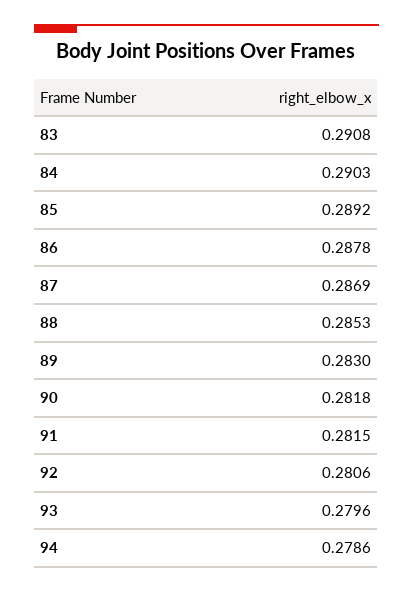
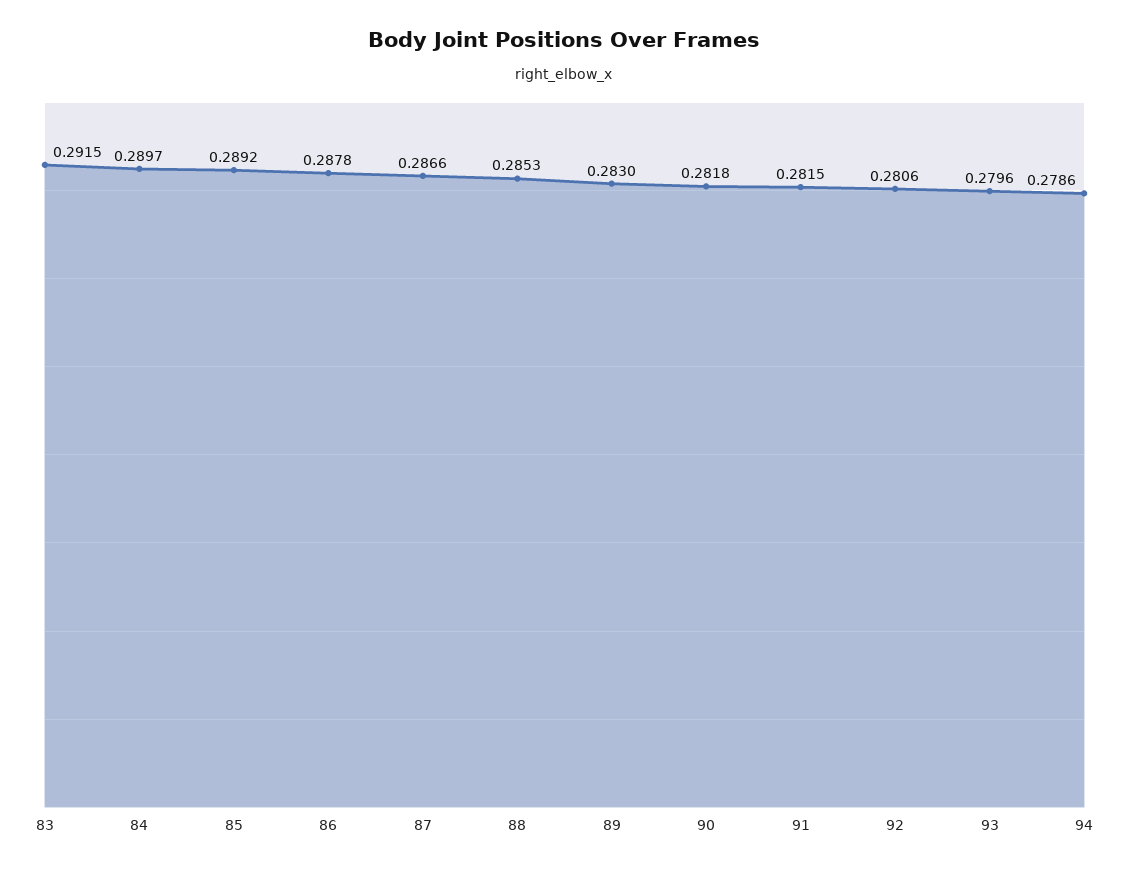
  {
-   "83": 0.2908,
+   "83": 0.2915,
-   "84": 0.2903,
+   "84": 0.2897,
    "85": 0.2892,
    "86": 0.2878,
-   "87": 0.2869,
+   "87": 0.2866,
    "88": 0.2853,
    "89": 0.283,
    "90": 0.2818,
    "91": 0.2815,
    "92": 0.2806,
    "93": 0.2796,
    "94": 0.2786
  }

